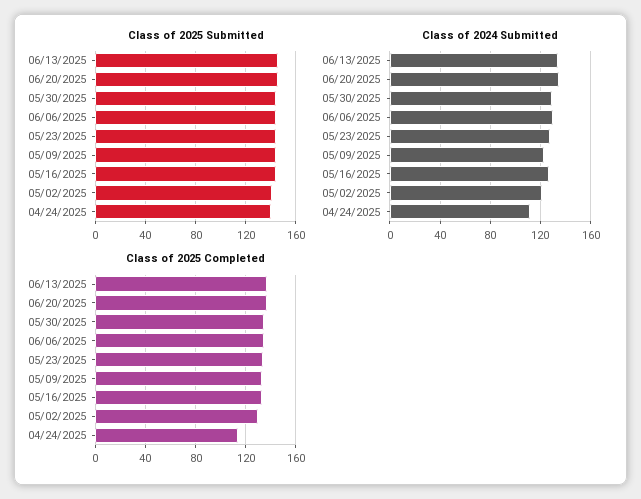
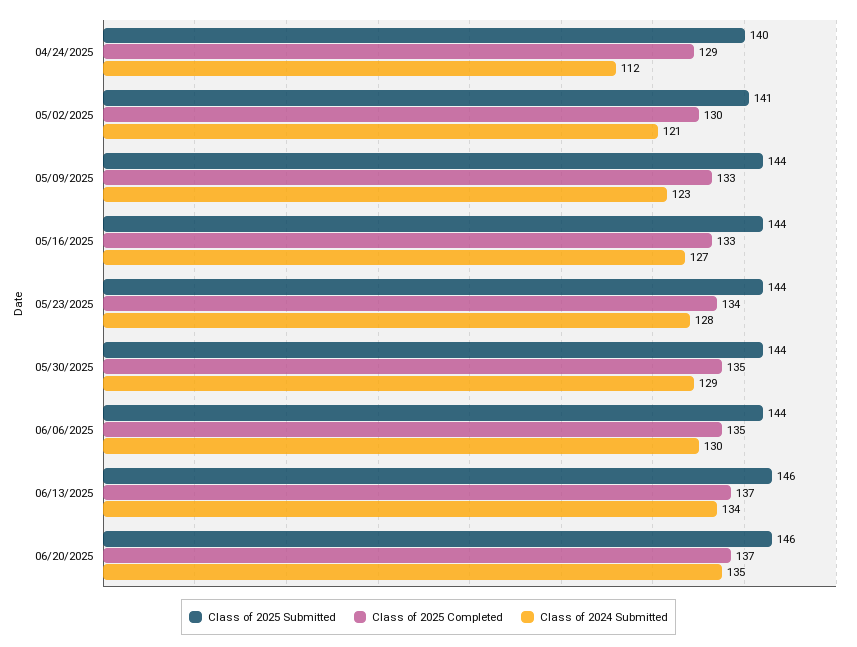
  {
    "Class of 2025 Submitted": {
      "06/13/2025": 146,
      "06/20/2025": 146,
      "05/30/2025": 144,
      "06/06/2025": 144,
      "05/23/2025": 144,
      "05/09/2025": 144,
      "05/16/2025": 144,
      "05/02/2025": 141,
      "04/24/2025": 140
    },
    "Class of 2024 Submitted": {
      "06/13/2025": 134,
      "06/20/2025": 135,
      "05/30/2025": 129,
      "06/06/2025": 130,
      "05/23/2025": 128,
      "05/09/2025": 123,
      "05/16/2025": 127,
      "05/02/2025": 121,
      "04/24/2025": 112
    },
    "Class of 2025 Completed": {
      "06/13/2025": 137,
      "06/20/2025": 137,
      "05/30/2025": 135,
      "06/06/2025": 135,
      "05/23/2025": 134,
      "05/09/2025": 133,
      "05/16/2025": 133,
      "05/02/2025": 130,
-     "04/24/2025": 115
+     "04/24/2025": 129
    }
  }

